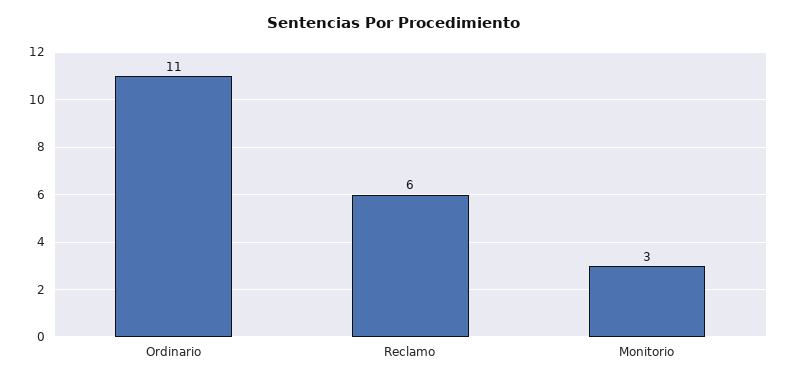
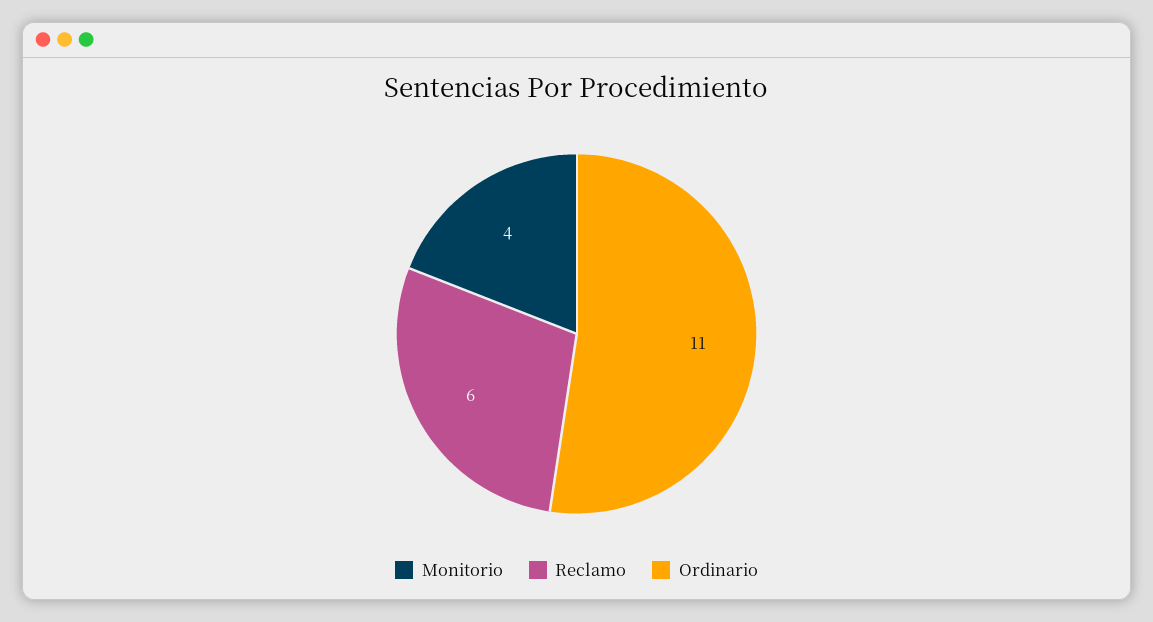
  {
    "Ordinario": 11,
    "Reclamo": 6,
-   "Monitorio": 3
+   "Monitorio": 4
  }

